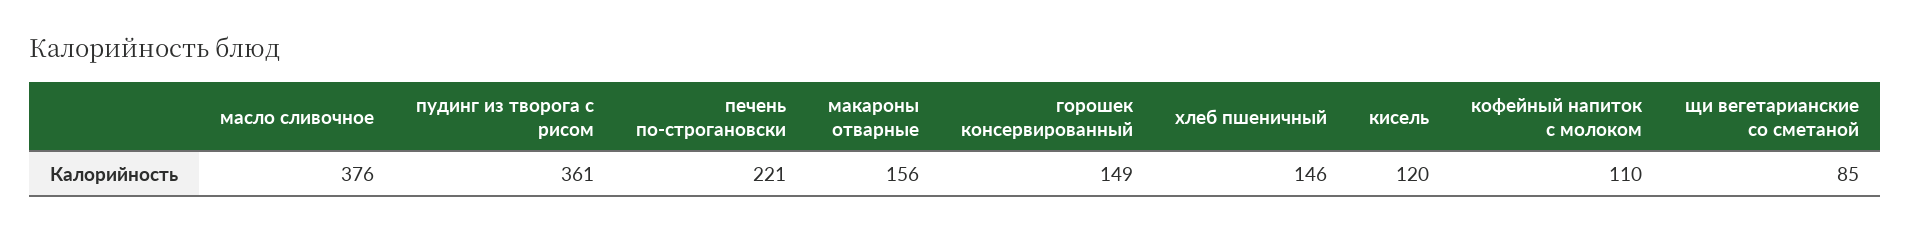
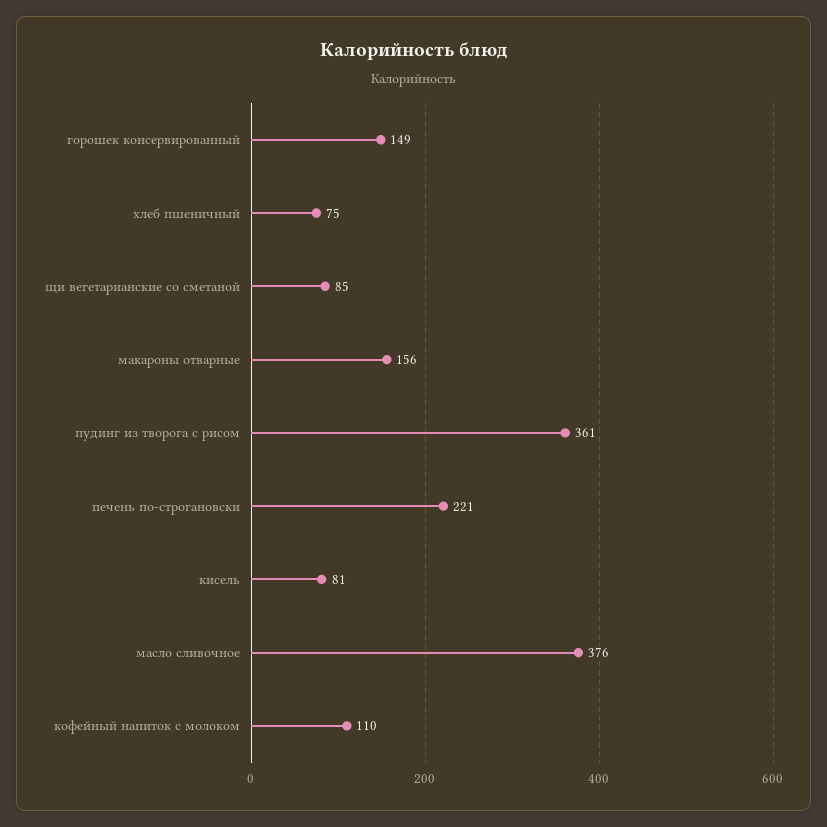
  {
    "масло сливочное": 376,
    "пудинг из творога с рисом": 361,
    "печень по-строгановски": 221,
    "макароны отварные": 156,
    "горошек консервированный": 149,
-   "хлеб пшеничный": 146,
+   "хлеб пшеничный": 75,
-   "кисель": 120,
+   "кисель": 81,
    "кофейный напиток с молоком": 110,
    "щи вегетарианские со сметаной": 85
  }

